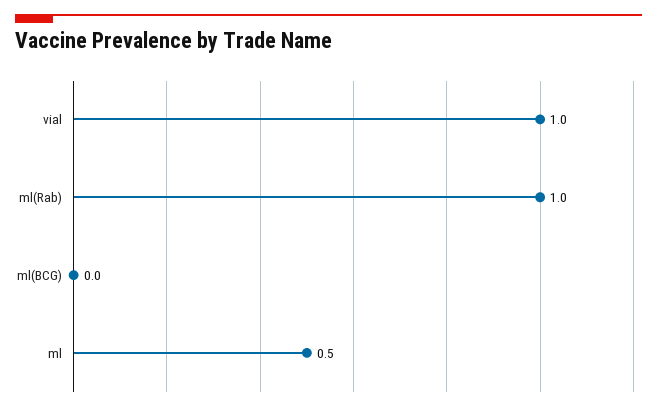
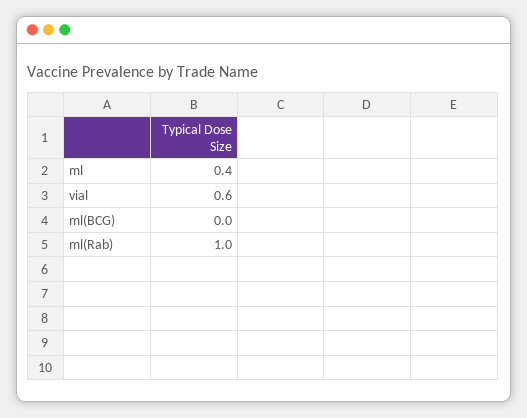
  {
-   "vial": 1,
+   "vial": 0.6,
    "ml(Rab)": 1,
    "ml(BCG)": 0,
-   "ml": 0.5
+   "ml": 0.4
  }

